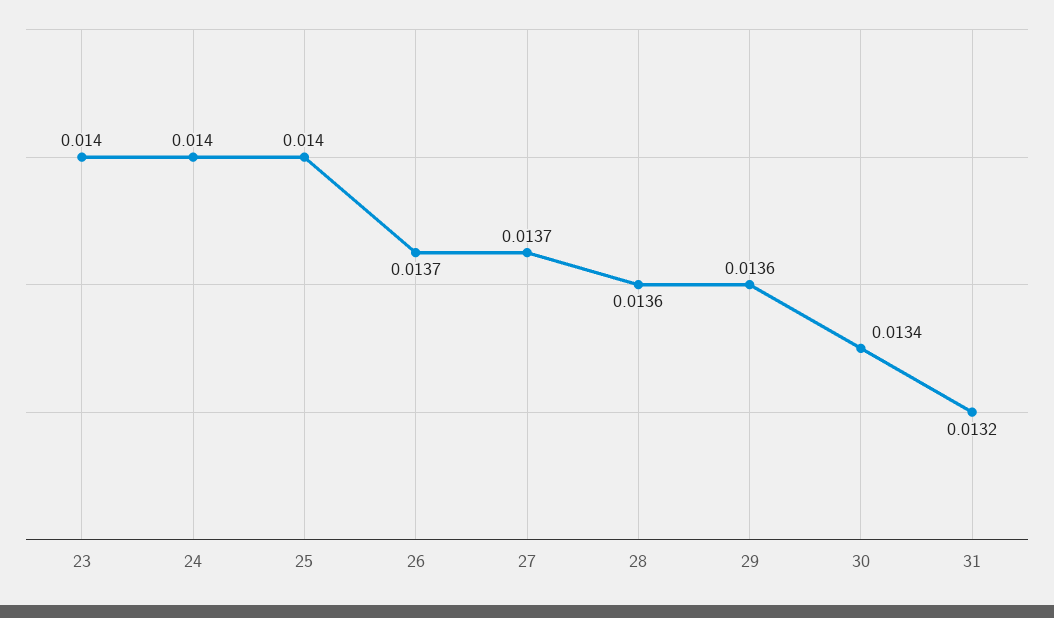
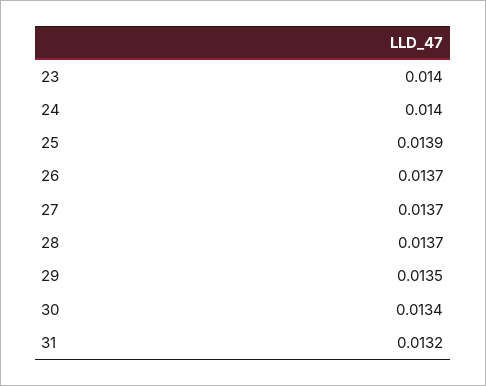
  {
    "23": 0.014,
    "24": 0.014,
-   "25": 0.014,
+   "25": 0.0139,
    "26": 0.0137,
    "27": 0.0137,
-   "28": 0.0136,
+   "28": 0.0137,
-   "29": 0.0136,
+   "29": 0.0135,
    "30": 0.0134,
    "31": 0.0132
  }

